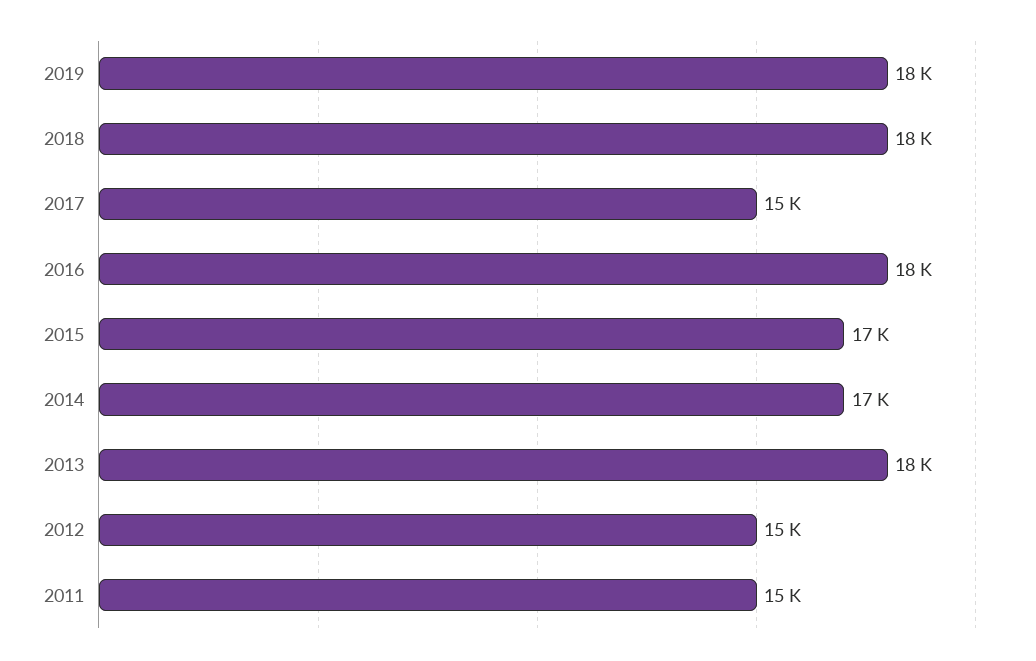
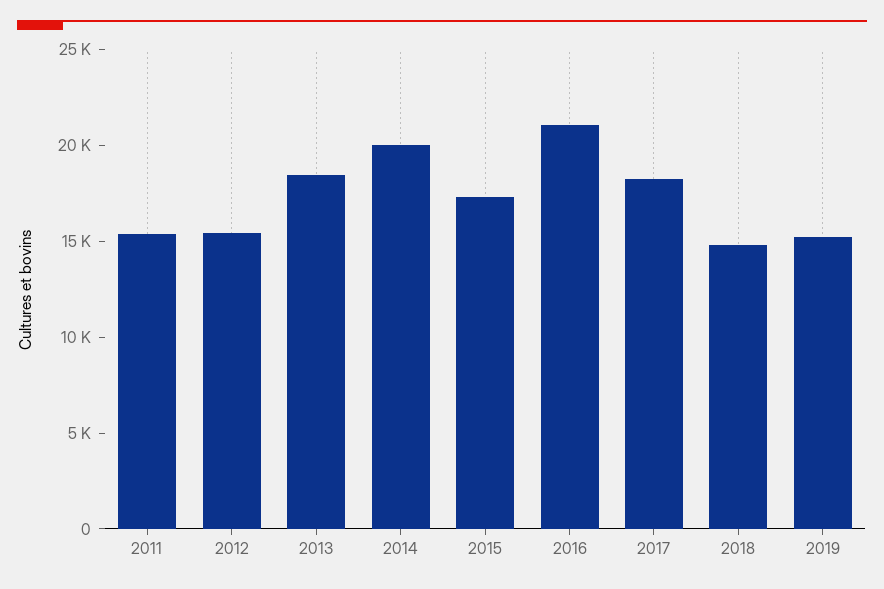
  {
-   "2019": 18000,
+   "2019": 15000,
-   "2018": 18000,
+   "2018": 15000,
-   "2017": 15000,
+   "2017": 18000,
-   "2016": 18000,
+   "2016": 21000,
    "2015": 17000,
-   "2014": 17000,
+   "2014": 20000,
    "2013": 18000,
    "2012": 15000,
    "2011": 15000
  }

